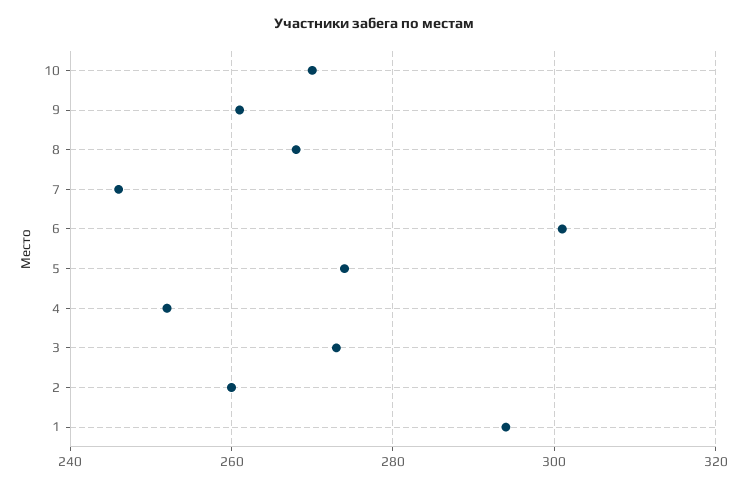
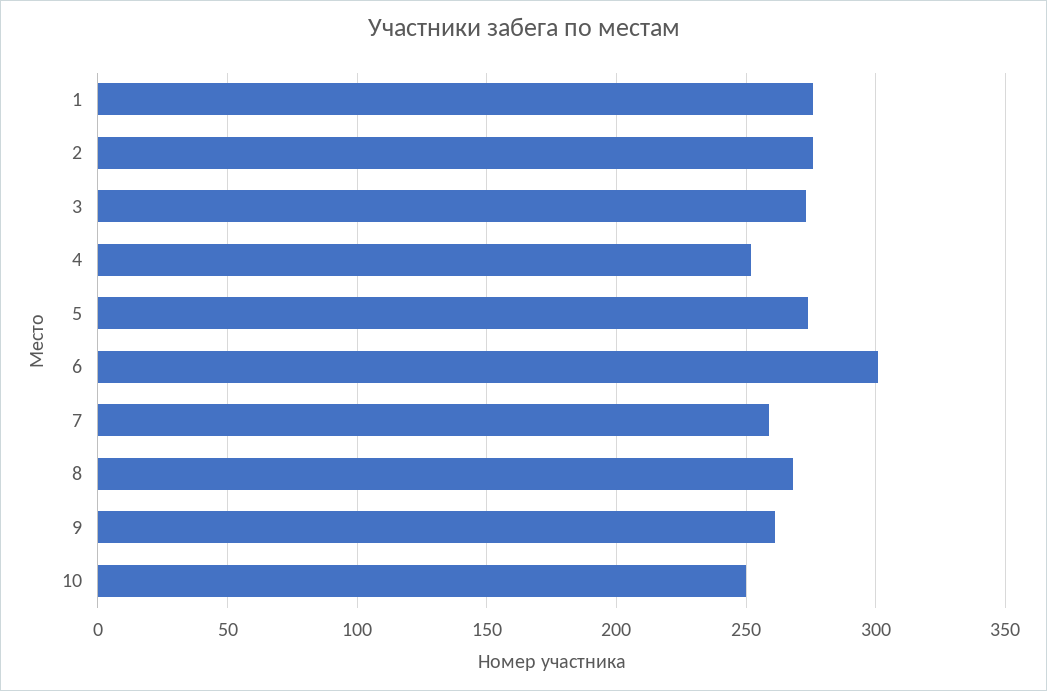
  {
-   "10": 270,
+   "10": 250,
    "9": 260,
    "8": 270,
-   "7": 245,
+   "7": 260,
    "6": 300,
    "5": 275,
    "4": 250,
    "3": 275,
-   "2": 260,
+   "2": 275,
-   "1": 295
+   "1": 275
  }

